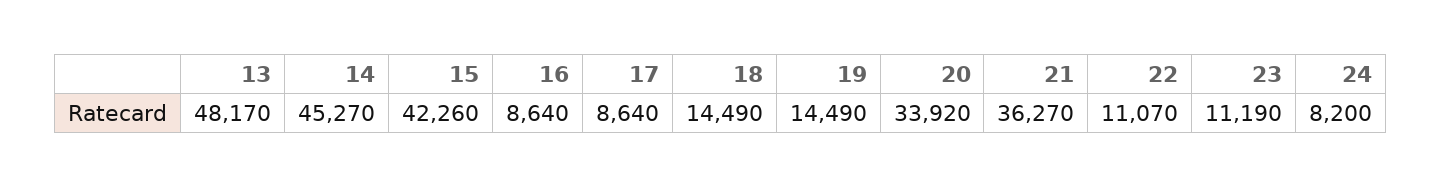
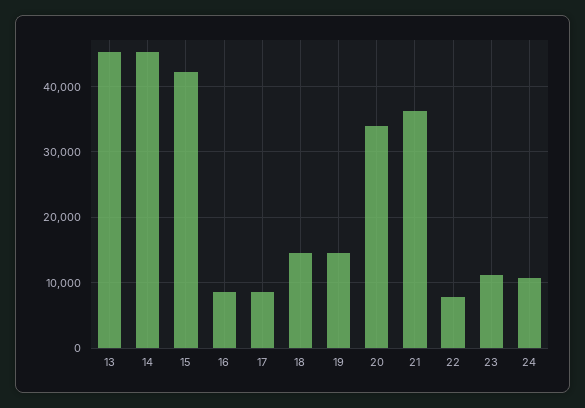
  {
-   "13": 48170,
+   "13": 45000,
    "14": 45270,
    "15": 42260,
    "16": 8640,
    "17": 8640,
    "18": 14490,
    "19": 14490,
    "20": 33920,
    "21": 36270,
-   "22": 11070,
+   "22": 8000,
    "23": 11190,
-   "24": 8200
+   "24": 11000
  }

